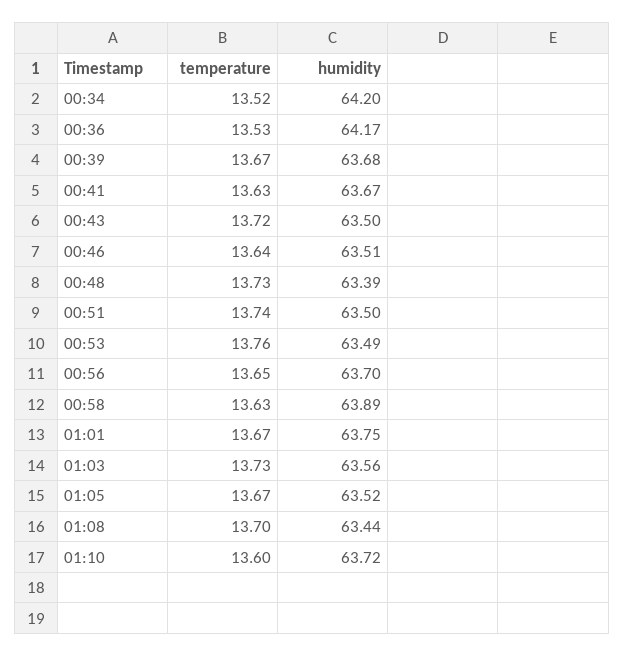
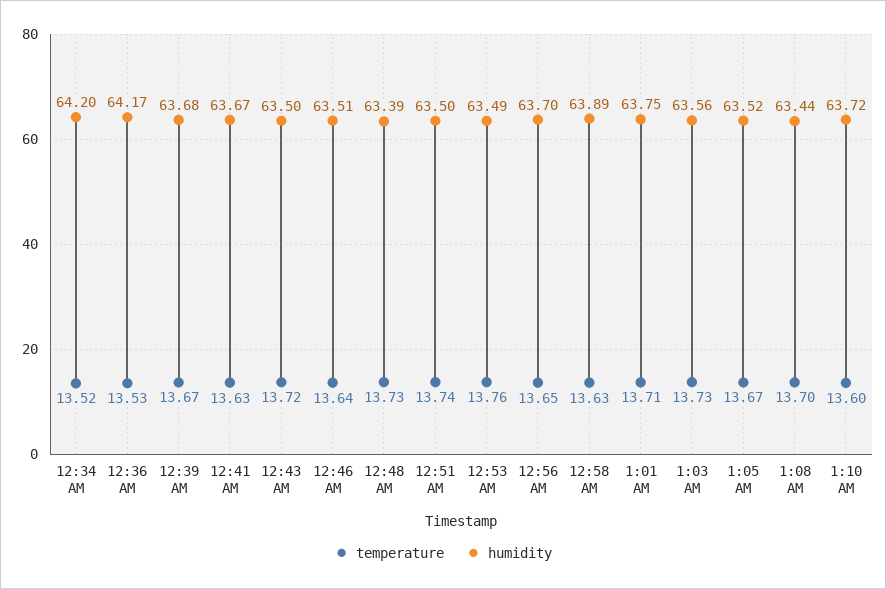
  {
    "temperature": {
      "00:34": 13.52,
      "00:36": 13.53,
      "00:39": 13.67,
      "00:41": 13.63,
      "00:43": 13.72,
      "00:46": 13.64,
      "00:48": 13.73,
      "00:51": 13.74,
      "00:53": 13.76,
      "00:56": 13.65,
      "00:58": 13.63,
-     "01:01": 13.67,
+     "01:01": 13.71,
      "01:03": 13.73,
      "01:05": 13.67,
      "01:08": 13.7,
      "01:10": 13.6
    },
    "humidity": {
      "00:34": 64.2,
      "00:36": 64.17,
      "00:39": 63.68,
      "00:41": 63.67,
      "00:43": 63.5,
      "00:46": 63.51,
      "00:48": 63.39,
      "00:51": 63.5,
      "00:53": 63.49,
      "00:56": 63.7,
      "00:58": 63.89,
      "01:01": 63.75,
      "01:03": 63.56,
      "01:05": 63.52,
      "01:08": 63.44,
      "01:10": 63.72
    }
  }

